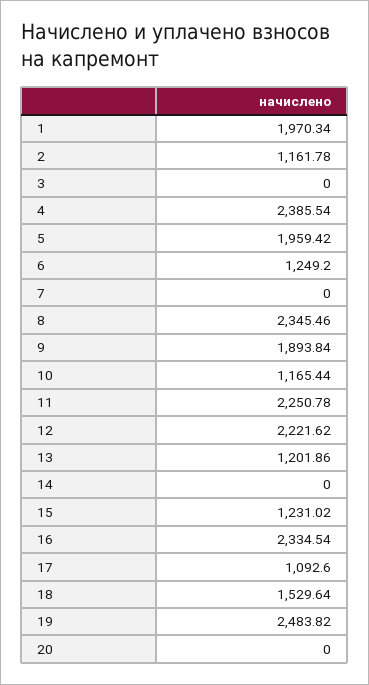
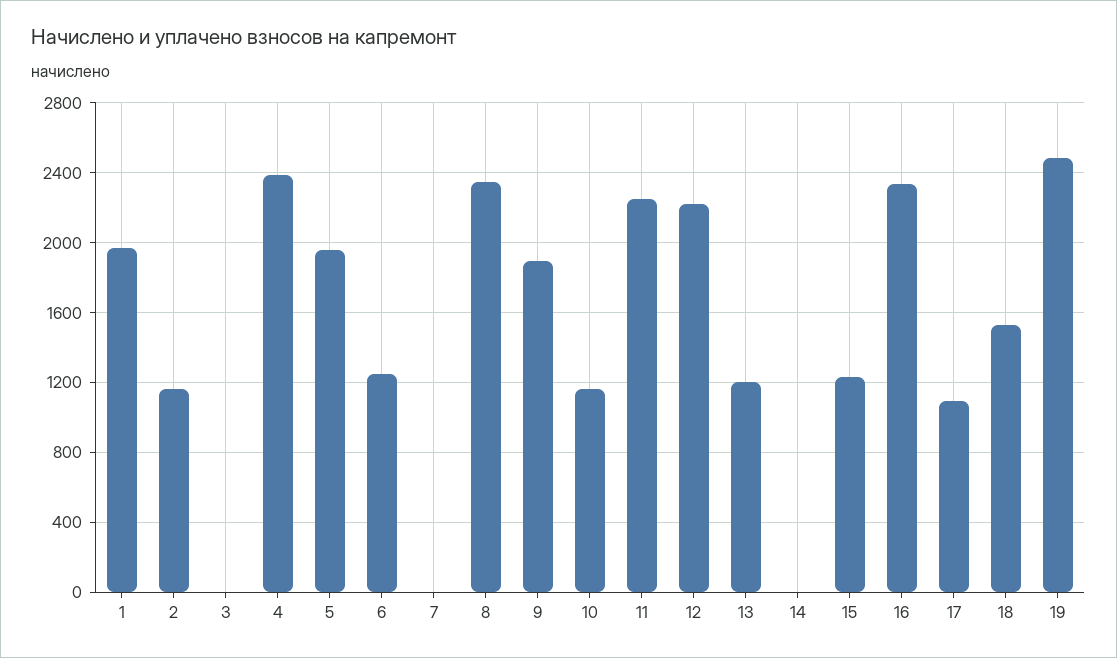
  {
    "1": 1970.34,
    "2": 1161.78,
    "3": 0,
    "4": 2385.54,
    "5": 1959.42,
    "6": 1249.2,
    "7": 0,
    "8": 2345.46,
    "9": 1893.84,
    "10": 1165.44,
    "11": 2250.78,
    "12": 2221.62,
    "13": 1201.86,
    "14": 0,
    "15": 1231.02,
    "16": 2334.54,
    "17": 1092.6,
    "18": 1529.64,
-   "19": 2483.82,
+   "19": 2483.82
-   "20": 0
  }

